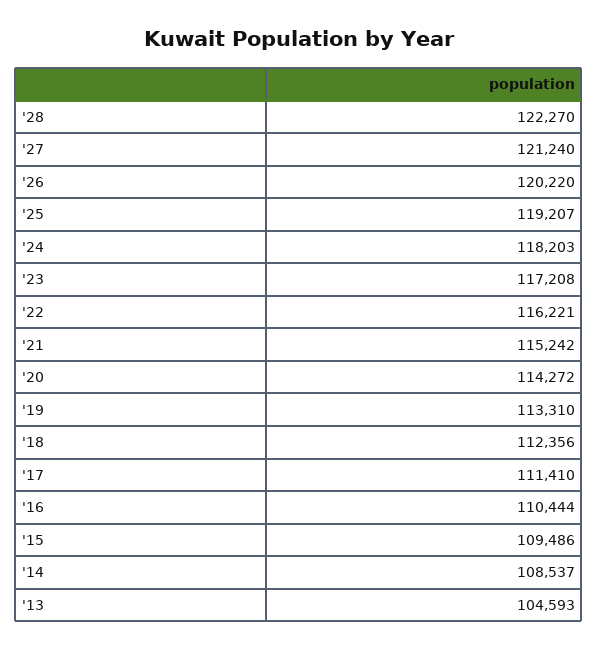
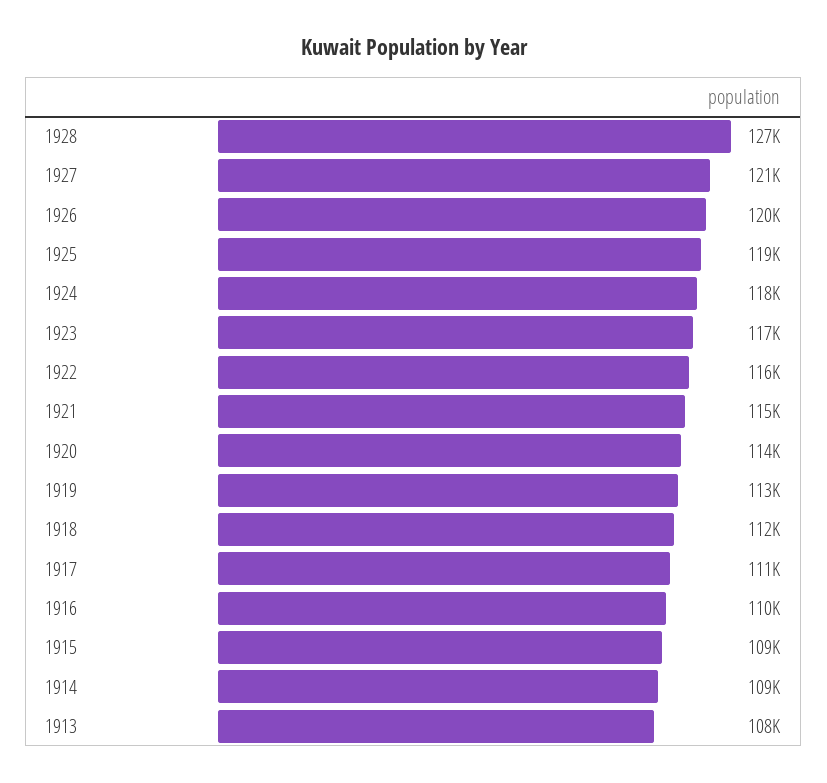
  {
-   "'28": 122270,
+   "'28": 127000,
    "'27": 121240,
    "'26": 120220,
    "'25": 119207,
    "'24": 118203,
    "'23": 117208,
    "'22": 116221,
    "'21": 115242,
    "'20": 114272,
    "'19": 113310,
    "'18": 112356,
    "'17": 111410,
    "'16": 110444,
    "'15": 109486,
    "'14": 108537,
-   "'13": 104593
+   "'13": 108000
  }

